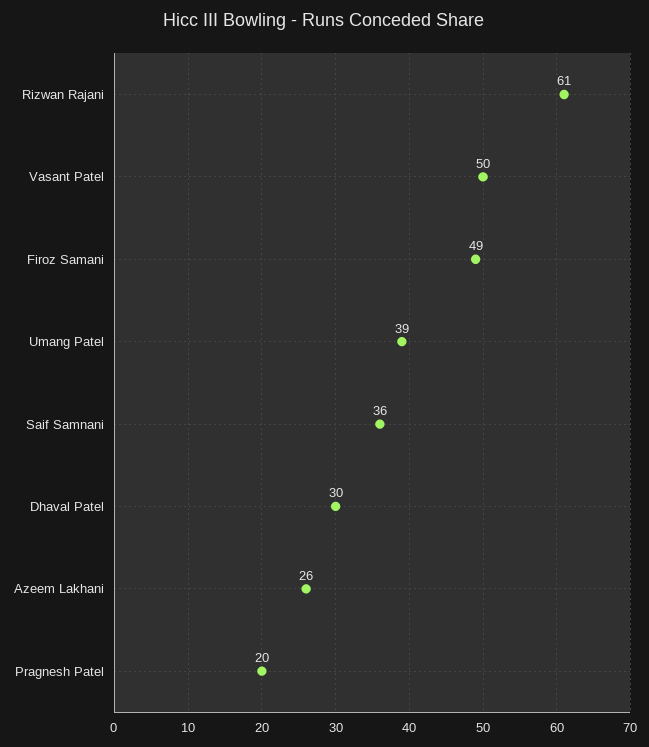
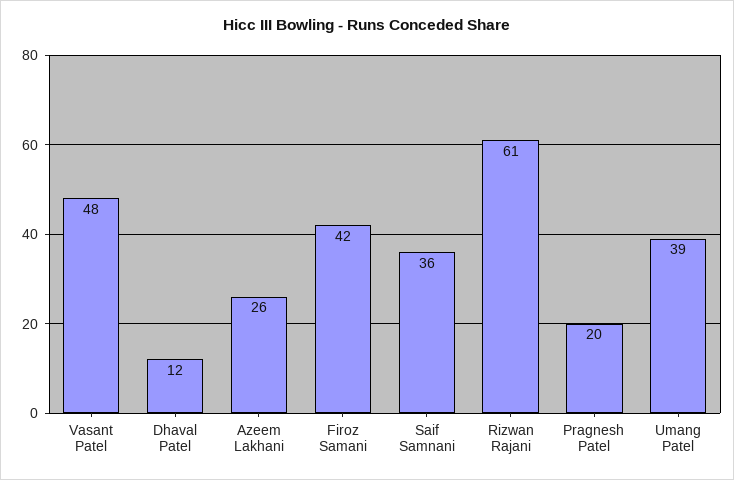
  {
    "Rizwan Rajani": 61,
-   "Vasant Patel": 50,
+   "Vasant Patel": 48,
-   "Firoz Samani": 49,
+   "Firoz Samani": 42,
    "Umang Patel": 39,
    "Saif Samnani": 36,
-   "Dhaval Patel": 30,
+   "Dhaval Patel": 12,
    "Azeem Lakhani": 26,
    "Pragnesh Patel": 20
  }

